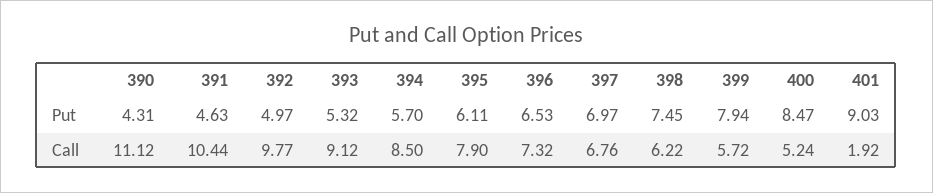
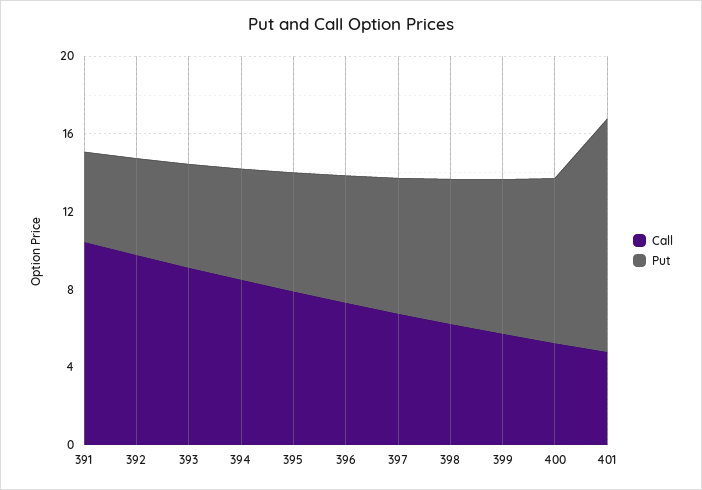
  {
    "Put": {
-     "390": 4.31,
      "391": 4.63,
      "392": 4.97,
      "393": 5.32,
      "394": 5.7,
      "395": 6.11,
      "396": 6.53,
      "397": 6.97,
      "398": 7.45,
      "399": 7.94,
      "400": 8.47,
-     "401": 9.03
+     "401": 12
    },
    "Call": {
-     "390": 11.12,
      "391": 10.44,
      "392": 9.77,
      "393": 9.12,
      "394": 8.5,
      "395": 7.9,
      "396": 7.32,
      "397": 6.76,
      "398": 6.22,
      "399": 5.72,
      "400": 5.24,
-     "401": 1.92
+     "401": 5
    }
  }

